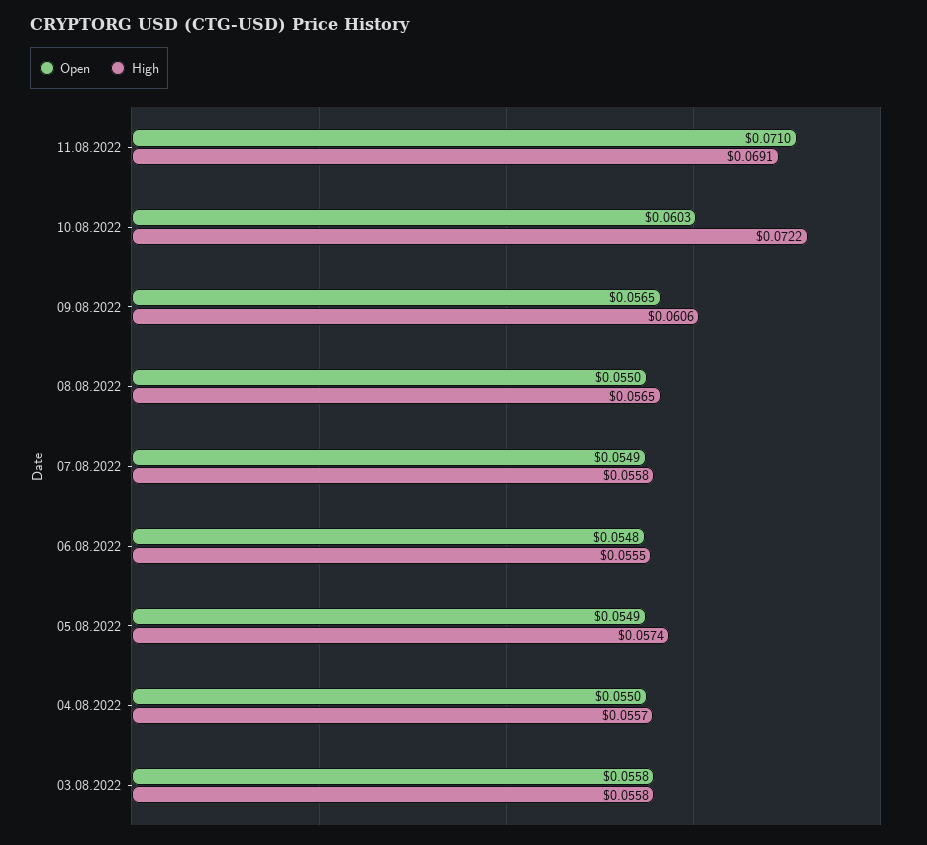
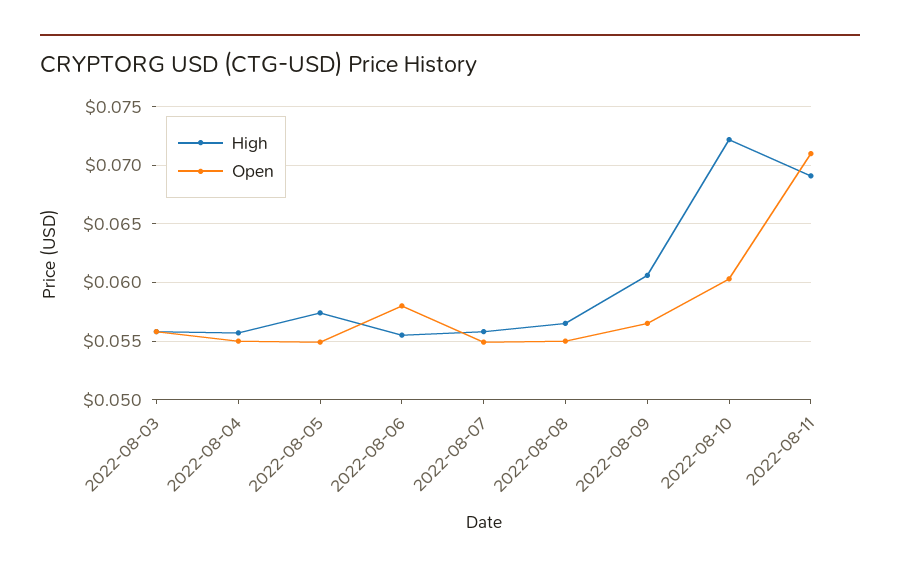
  {
    "Open": {
      "11.08.2022": 0.071,
      "10.08.2022": 0.0603,
      "09.08.2022": 0.0565,
      "08.08.2022": 0.055,
      "07.08.2022": 0.0549,
-     "06.08.2022": 0.0548,
+     "06.08.2022": 0.058,
      "05.08.2022": 0.0549,
      "04.08.2022": 0.055,
      "03.08.2022": 0.0558
    },
    "High": {
      "11.08.2022": 0.0691,
      "10.08.2022": 0.0722,
      "09.08.2022": 0.0606,
      "08.08.2022": 0.0565,
      "07.08.2022": 0.0558,
      "06.08.2022": 0.0555,
      "05.08.2022": 0.0574,
      "04.08.2022": 0.0557,
      "03.08.2022": 0.0558
    }
  }

